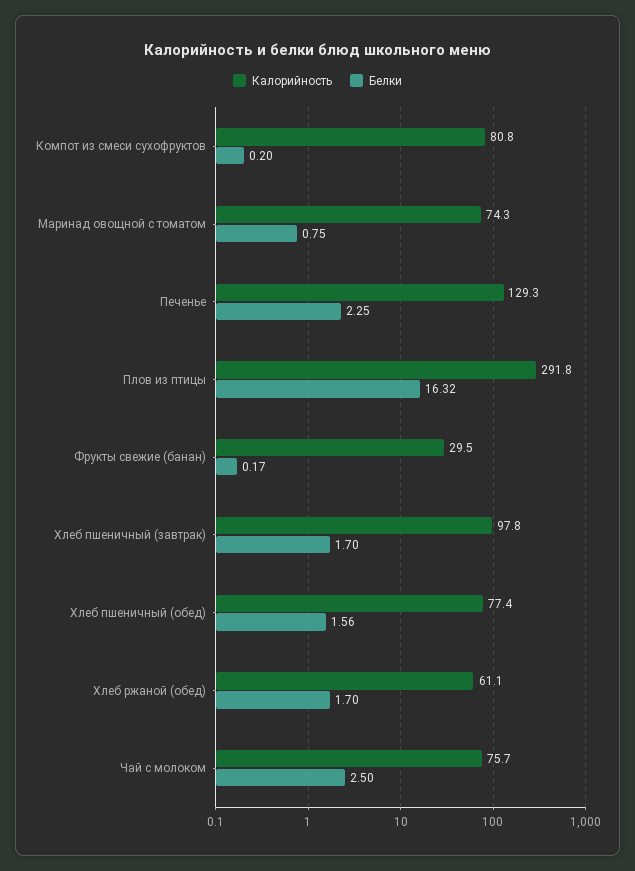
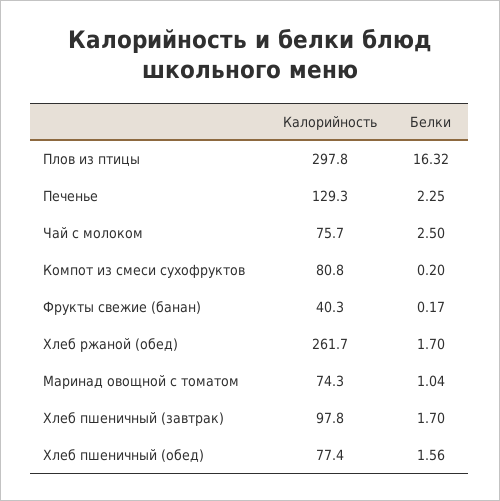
  {
    "Калорийность": {
      "Компот из смеси сухофруктов": 80.8,
      "Маринад овощной с томатом": 74.3,
      "Печенье": 129.3,
-     "Плов из птицы": 291.8,
+     "Плов из птицы": 297.8,
-     "Фрукты свежие (банан)": 29.5,
+     "Фрукты свежие (банан)": 40.3,
      "Хлеб пшеничный (завтрак)": 97.8,
      "Хлеб пшеничный (обед)": 77.4,
-     "Хлеб ржаной (обед)": 61.1,
+     "Хлеб ржаной (обед)": 261.7,
      "Чай с молоком": 75.7
    },
    "Белки": {
      "Компот из смеси сухофруктов": 0.2,
-     "Маринад овощной с томатом": 0.75,
+     "Маринад овощной с томатом": 1.04,
      "Печенье": 2.25,
      "Плов из птицы": 16.32,
      "Фрукты свежие (банан)": 0.17,
      "Хлеб пшеничный (завтрак)": 1.7,
      "Хлеб пшеничный (обед)": 1.56,
      "Хлеб ржаной (обед)": 1.7,
      "Чай с молоком": 2.5
    }
  }

